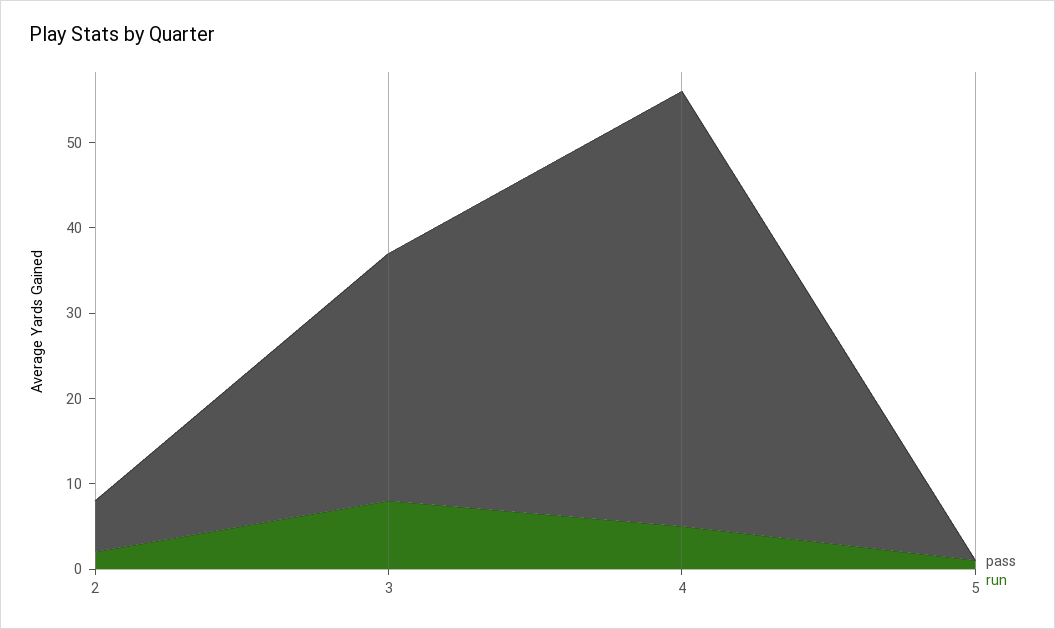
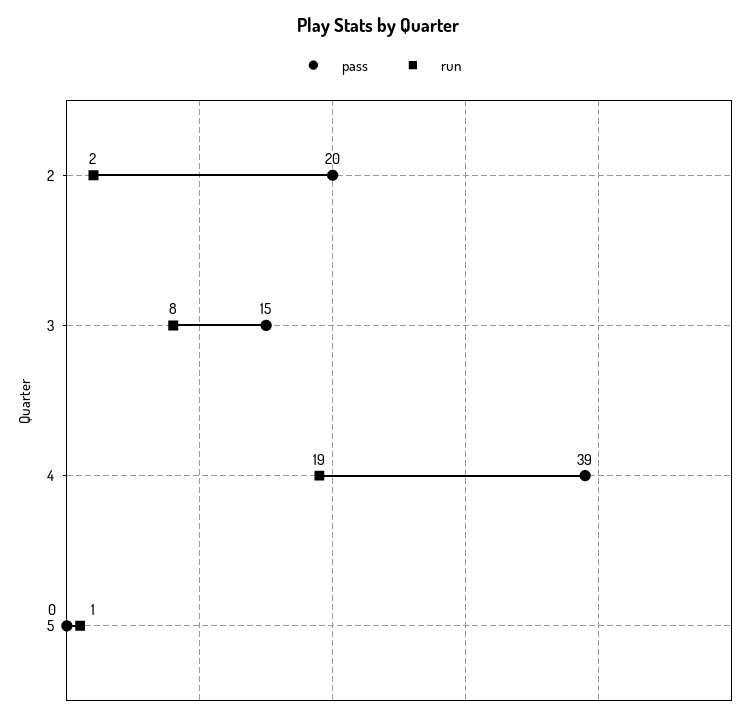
  {
    "pass": {
-     "2": 6,
+     "2": 20,
-     "3": 29,
+     "3": 15,
-     "4": 51,
+     "4": 39,
      "5": 0
    },
    "run": {
      "2": 2,
      "3": 8,
-     "4": 5,
+     "4": 19,
      "5": 1
    }
  }

